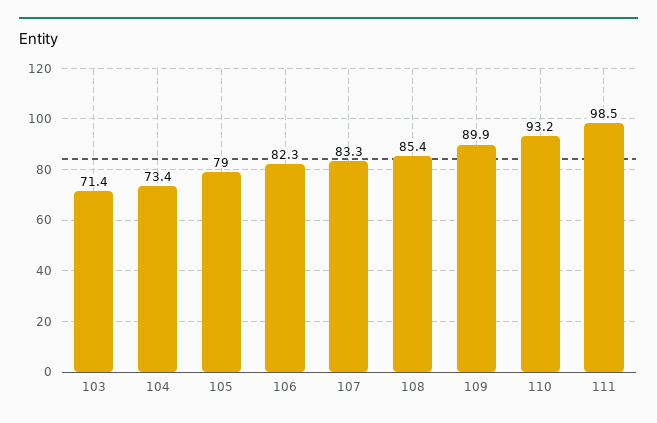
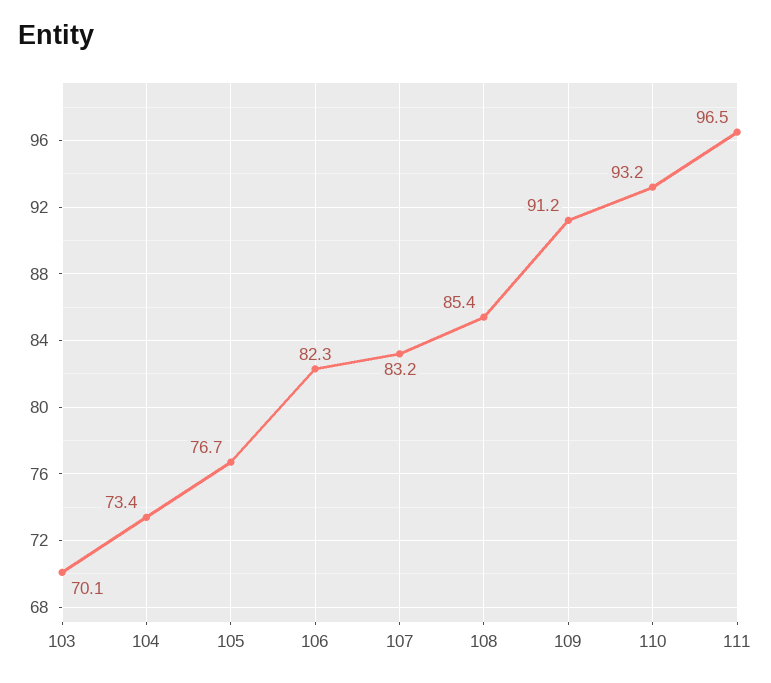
  {
-   "103": 71.4,
+   "103": 70.1,
    "104": 73.4,
-   "105": 79,
+   "105": 76.7,
    "106": 82.3,
-   "107": 83.3,
+   "107": 83.2,
    "108": 85.4,
-   "109": 89.9,
+   "109": 91.2,
    "110": 93.2,
-   "111": 98.5
+   "111": 96.5
  }

